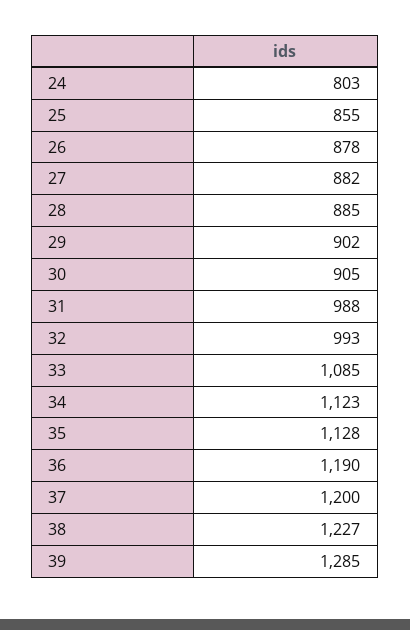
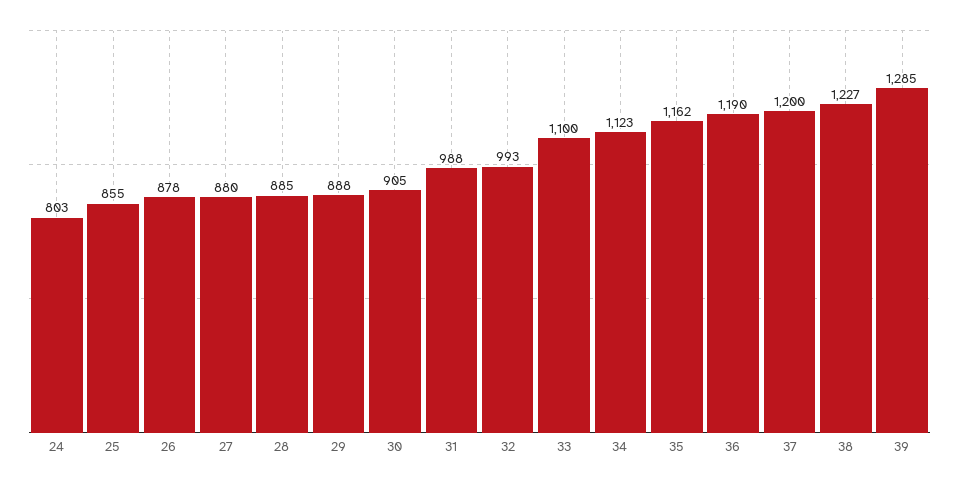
  {
    "24": 803,
    "25": 855,
    "26": 878,
-   "27": 882,
+   "27": 880,
    "28": 885,
-   "29": 902,
+   "29": 888,
    "30": 905,
    "31": 988,
    "32": 993,
-   "33": 1085,
+   "33": 1100,
    "34": 1123,
-   "35": 1128,
+   "35": 1162,
    "36": 1190,
    "37": 1200,
    "38": 1227,
    "39": 1285
  }

